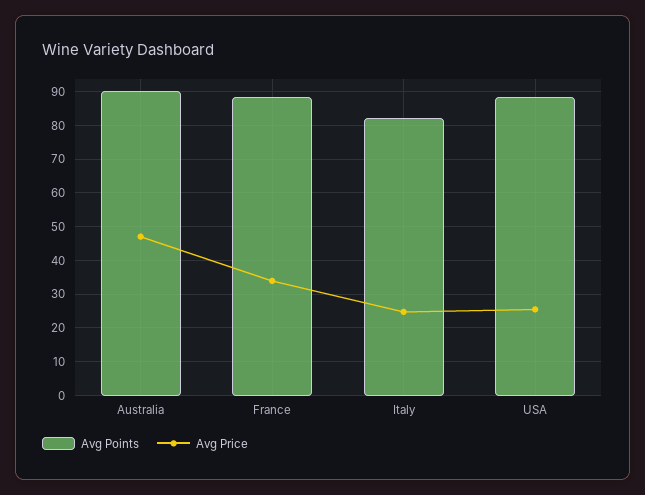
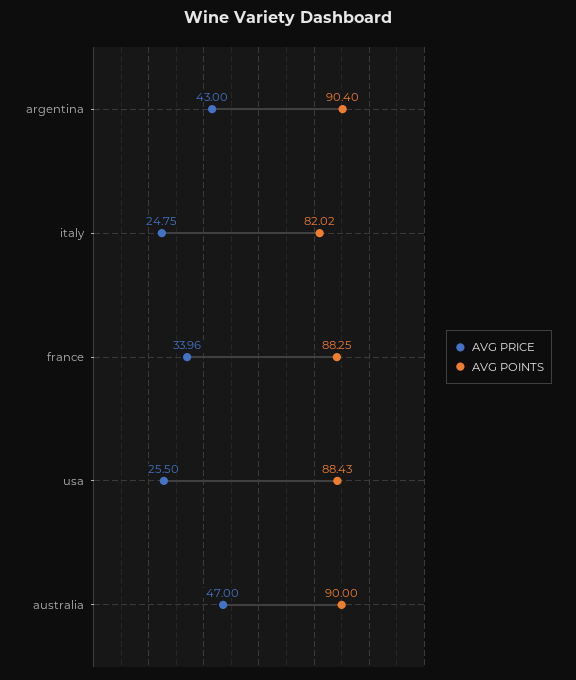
  {
    "Avg Points": {
      "Australia": 90,
      "France": 88.25,
      "Italy": 82.02,
-     "USA": 88.43
+     "USA": 88.43,
+     "argentina": 90.4
    },
    "Avg Price": {
      "Australia": 47,
      "France": 33.96,
      "Italy": 24.75,
-     "USA": 25.5
+     "USA": 25.5,
+     "argentina": 43
    }
  }

